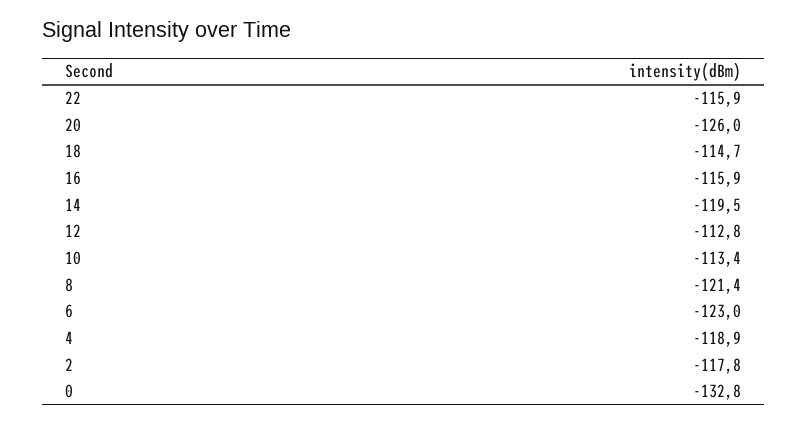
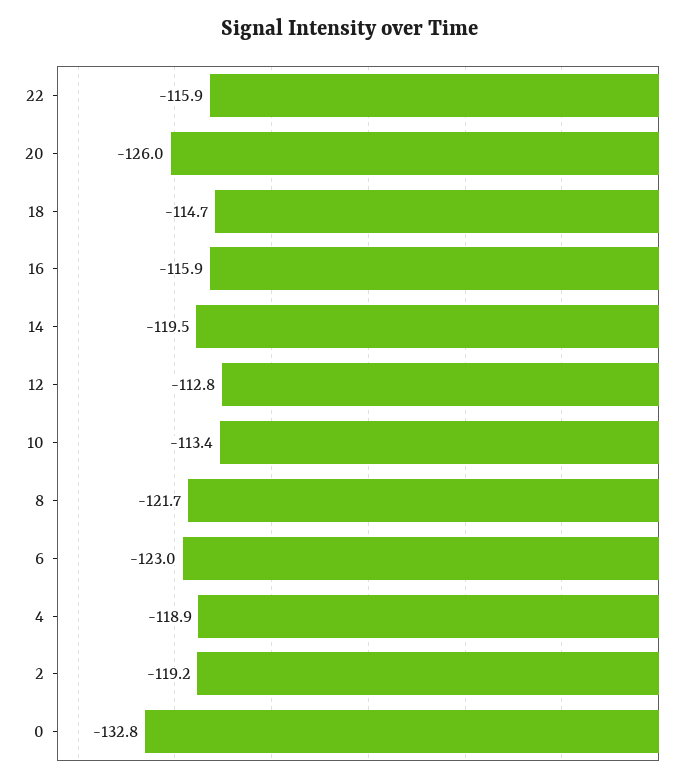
  {
    "22": -115.9,
    "20": -126,
    "18": -114.7,
    "16": -115.9,
    "14": -119.5,
    "12": -112.8,
    "10": -113.4,
-   "8": -121.4,
+   "8": -121.7,
    "6": -123,
    "4": -118.9,
-   "2": -117.8,
+   "2": -119.2,
    "0": -132.8
  }

